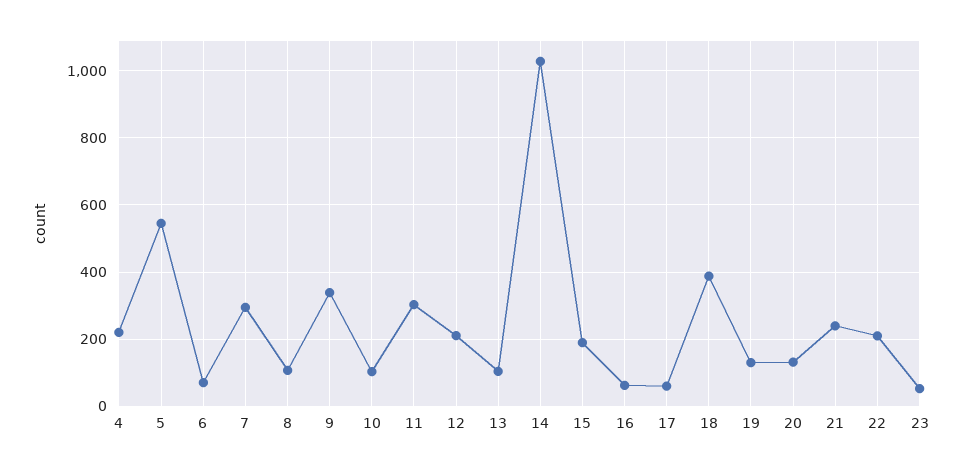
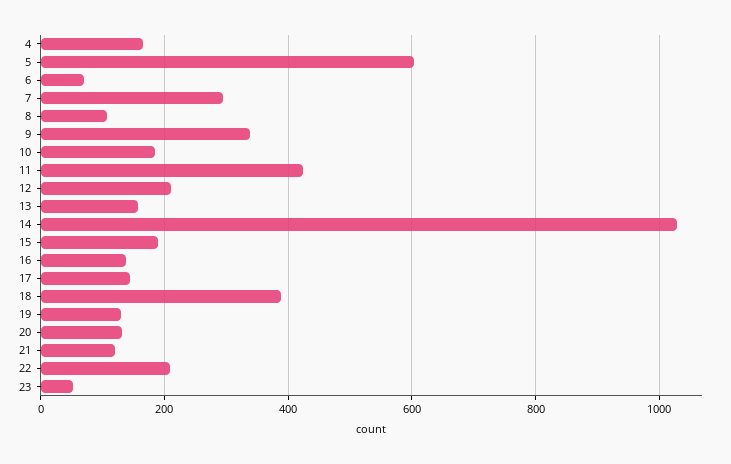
  {
-   "4": 220,
+   "4": 160,
-   "5": 540,
+   "5": 600,
    "6": 80,
    "7": 300,
    "8": 100,
    "9": 340,
-   "10": 100,
+   "10": 180,
-   "11": 300,
+   "11": 420,
    "12": 220,
-   "13": 100,
+   "13": 160,
    "14": 1020,
    "15": 200,
-   "16": 60,
+   "16": 140,
-   "17": 60,
+   "17": 140,
    "18": 380,
    "19": 140,
    "20": 140,
-   "21": 240,
+   "21": 120,
    "22": 220,
    "23": 60
  }

